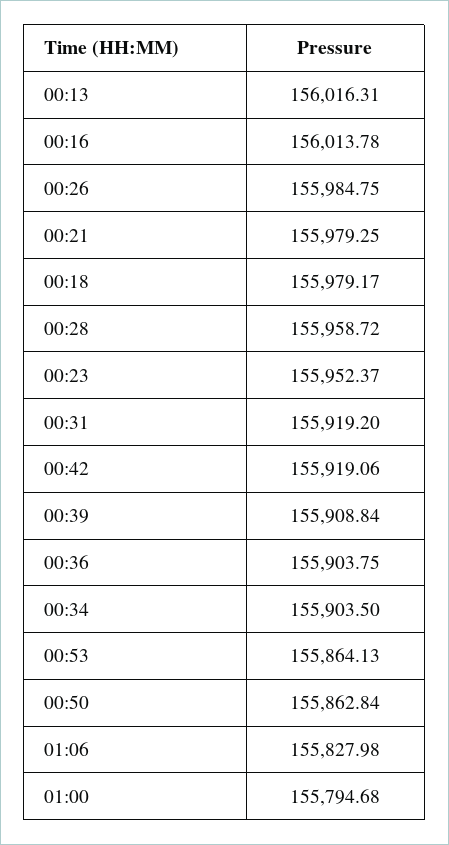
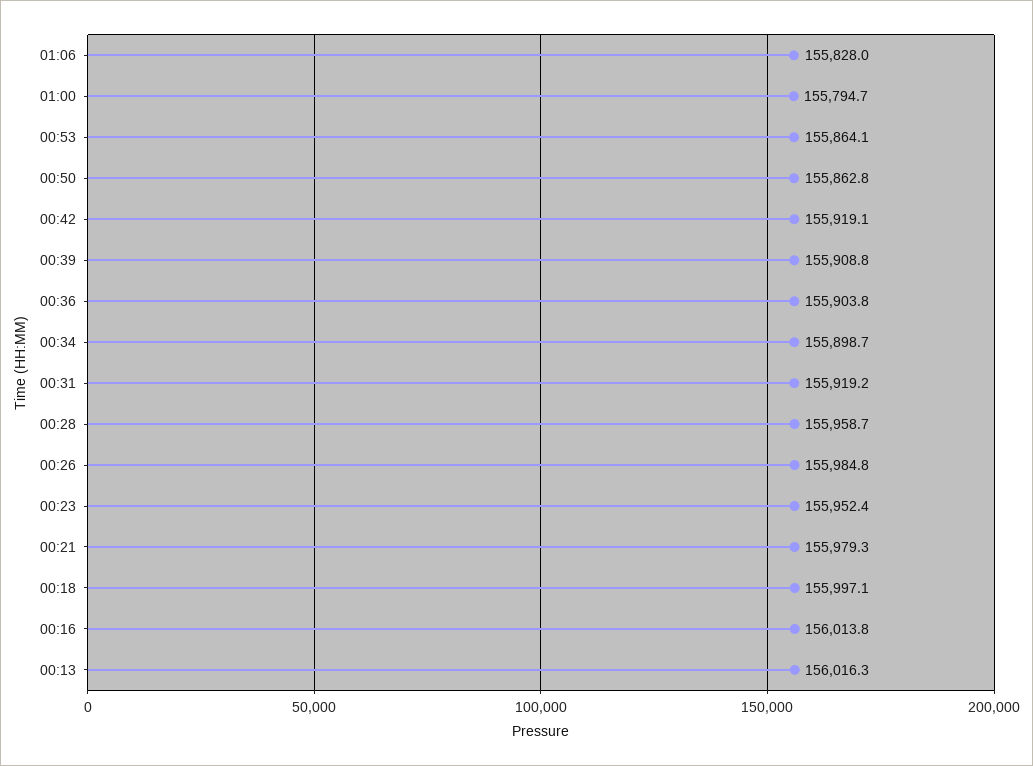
  {
    "00:13": 156016.31,
    "00:16": 156013.78,
    "00:26": 155984.75,
    "00:21": 155979.25,
-   "00:18": 155979.17,
+   "00:18": 155997.1,
    "00:28": 155958.72,
    "00:23": 155952.37,
    "00:31": 155919.2,
    "00:42": 155919.06,
    "00:39": 155908.84,
    "00:36": 155903.75,
-   "00:34": 155903.5,
+   "00:34": 155898.7,
    "00:53": 155864.13,
    "00:50": 155862.84,
    "01:06": 155827.98,
    "01:00": 155794.68
  }

